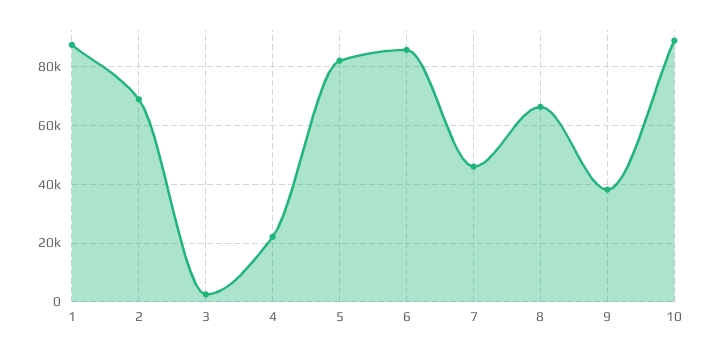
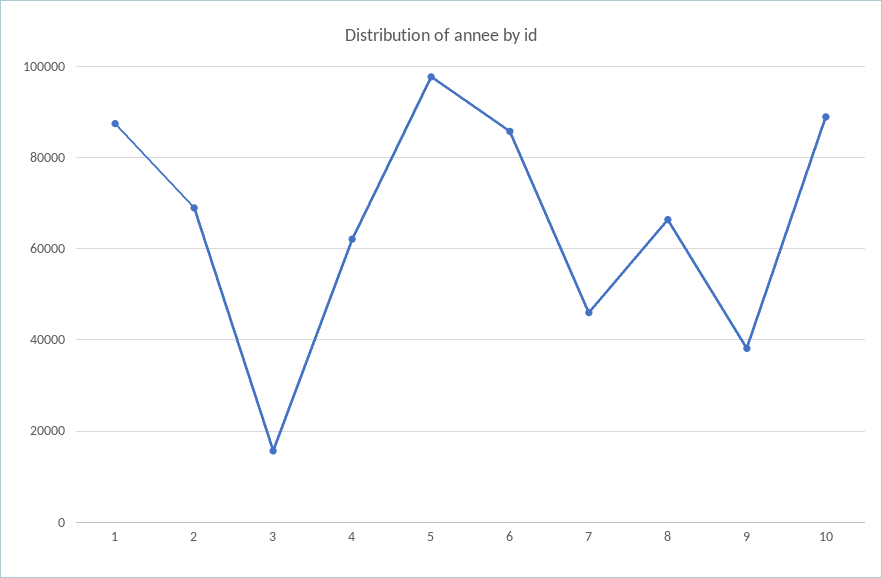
  {
    "1": 88000,
    "2": 68000,
-   "3": 2500,
+   "3": 16000,
-   "4": 22500,
+   "4": 62000,
-   "5": 82500,
+   "5": 98000,
    "6": 86000,
    "7": 46000,
    "8": 66000,
    "9": 38000,
    "10": 88000
  }

